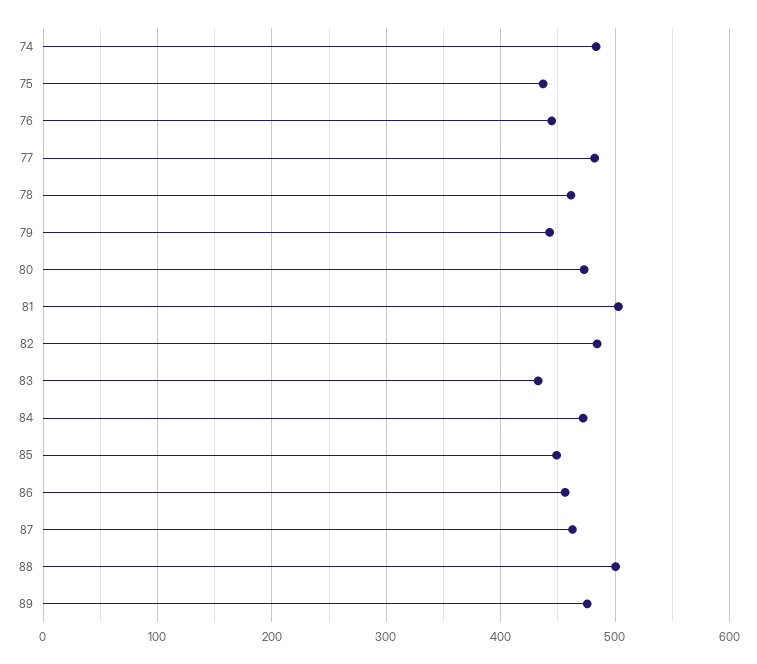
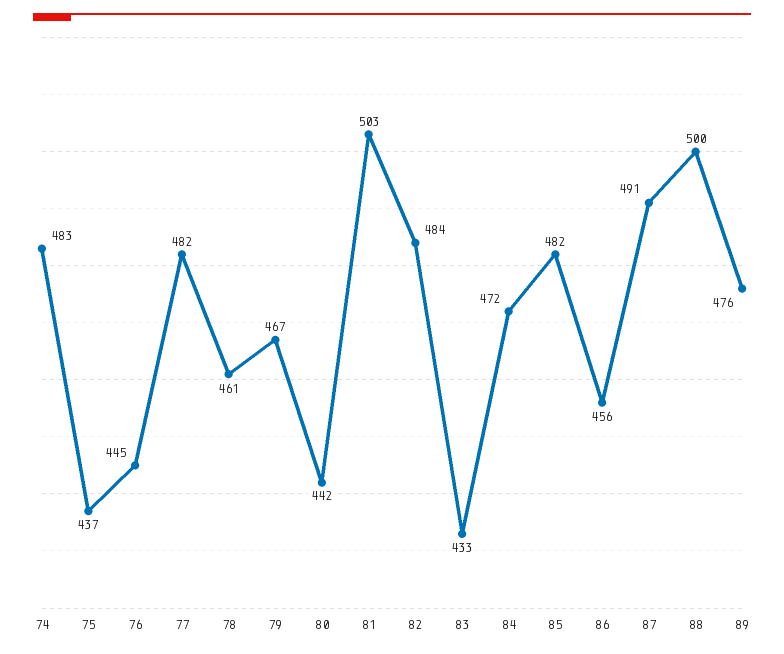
  {
    "74": 483,
    "75": 437,
    "76": 445,
    "77": 482,
    "78": 461,
-   "79": 440,
+   "79": 467,
-   "80": 470,
+   "80": 442,
    "81": 503,
    "82": 484,
    "83": 433,
    "84": 472,
-   "85": 450,
+   "85": 482,
    "86": 456,
-   "87": 460,
+   "87": 491,
    "88": 500,
    "89": 476
  }

